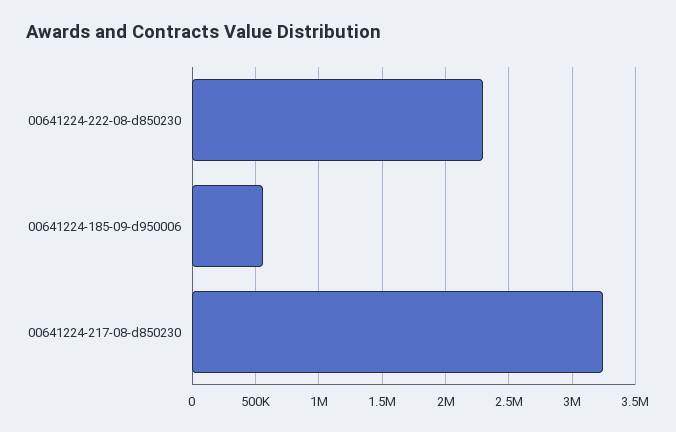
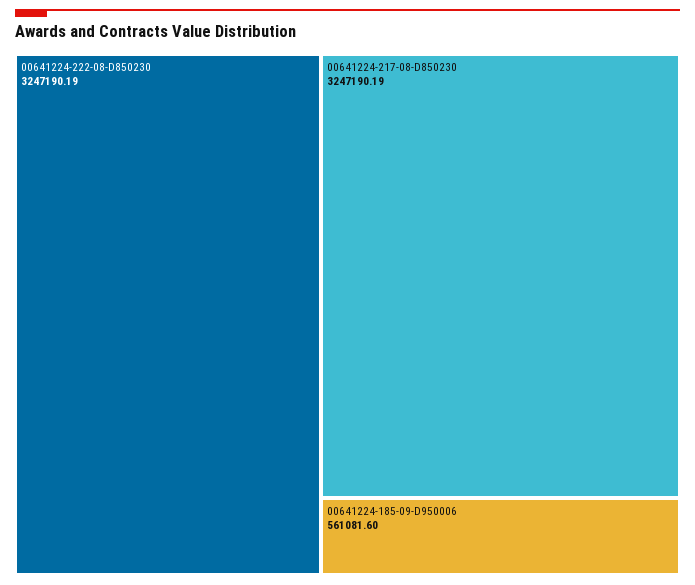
  {
-   "00641224-222-08-d850230": 2300000,
+   "00641224-222-08-d850230": 3247190.19,
    "00641224-185-09-d950006": 561081.6,
    "00641224-217-08-d850230": 3247190.19
  }

